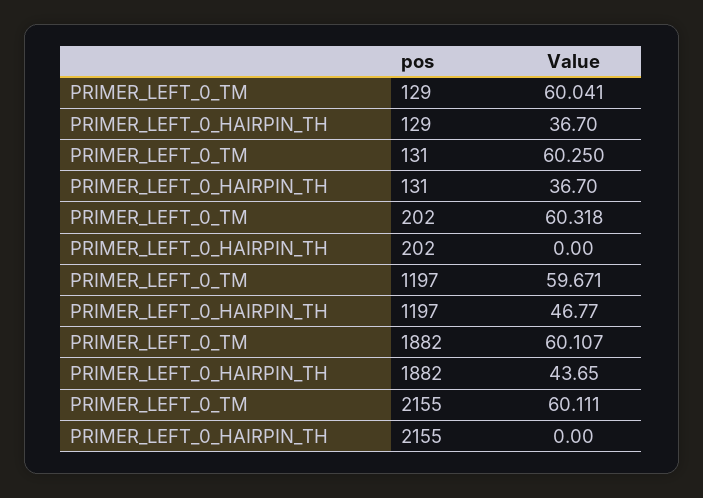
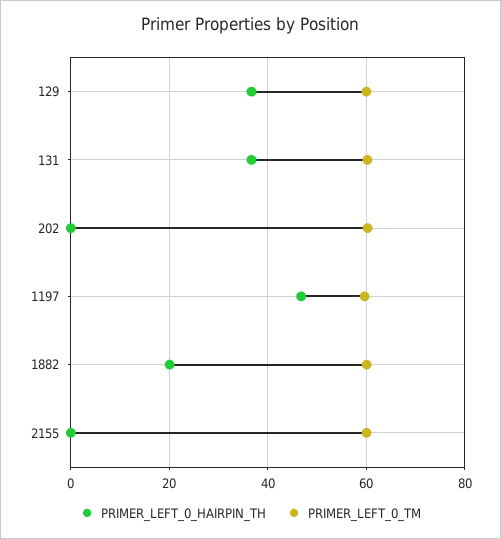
  {
    "PRIMER_LEFT_0_TM": {
      "129": 60.041,
      "131": 60.25,
      "202": 60.318,
      "1197": 59.671,
      "1882": 60.107,
      "2155": 60.111
    },
    "PRIMER_LEFT_0_HAIRPIN_TH": {
      "129": 36.7,
      "131": 36.7,
      "202": 0,
      "1197": 46.77,
-     "1882": 43.65,
+     "1882": 20,
      "2155": 0
    }
  }

